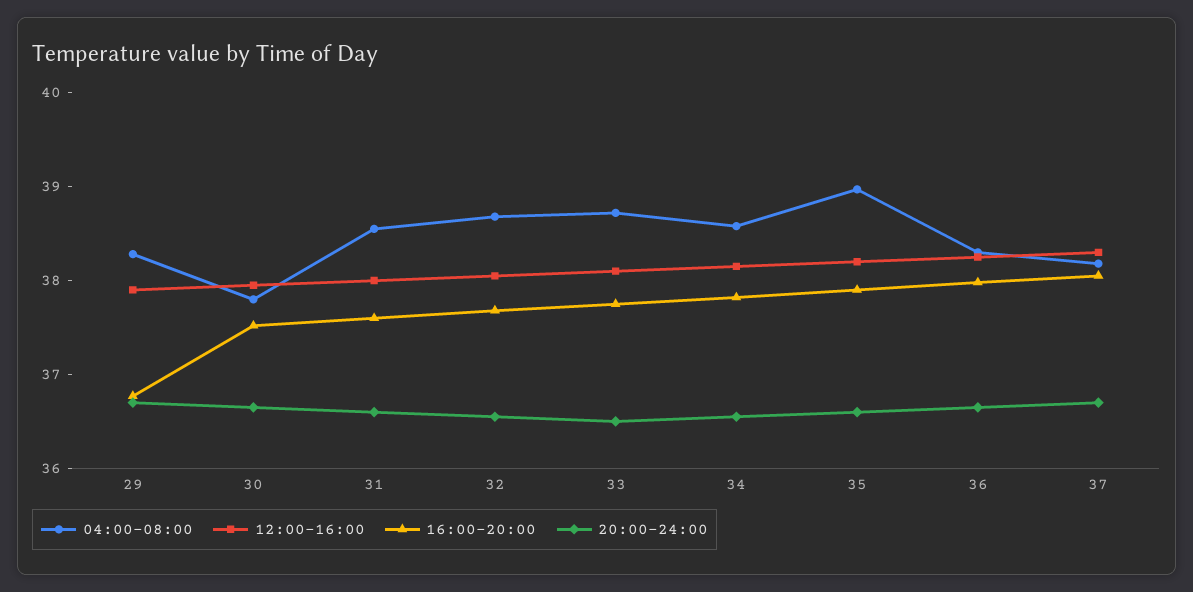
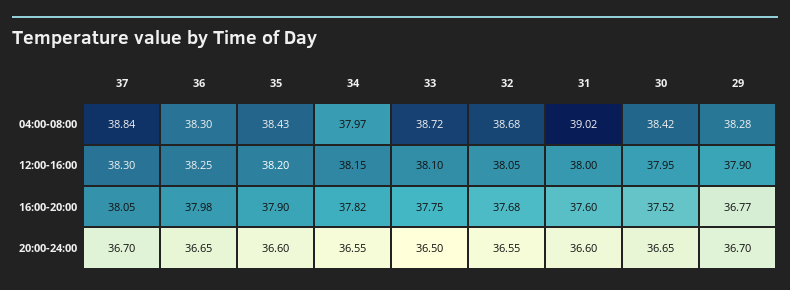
  {
    "04:00-08:00": {
      "29": 38.28,
-     "30": 37.8,
+     "30": 38.42,
-     "31": 38.6,
+     "31": 39.02,
      "32": 38.68,
      "33": 38.72,
-     "34": 38.6,
+     "34": 37.97,
-     "35": 39,
+     "35": 38.43,
      "36": 38.3,
-     "37": 38.2
+     "37": 38.84
    },
    "12:00-16:00": {
      "29": 37.9,
      "30": 37.95,
      "31": 38,
      "32": 38.05,
      "33": 38.1,
      "34": 38.15,
      "35": 38.2,
      "36": 38.25,
      "37": 38.3
    },
    "16:00-20:00": {
      "29": 36.77,
      "30": 37.52,
      "31": 37.6,
      "32": 37.68,
      "33": 37.75,
      "34": 37.82,
      "35": 37.9,
      "36": 37.98,
      "37": 38.05
    },
    "20:00-24:00": {
      "29": 36.7,
      "30": 36.65,
      "31": 36.6,
      "32": 36.55,
      "33": 36.5,
      "34": 36.55,
      "35": 36.6,
      "36": 36.65,
      "37": 36.7
    }
  }

